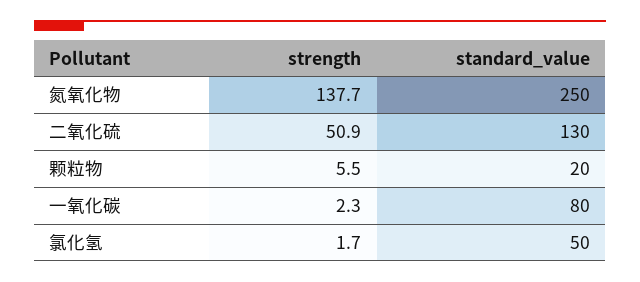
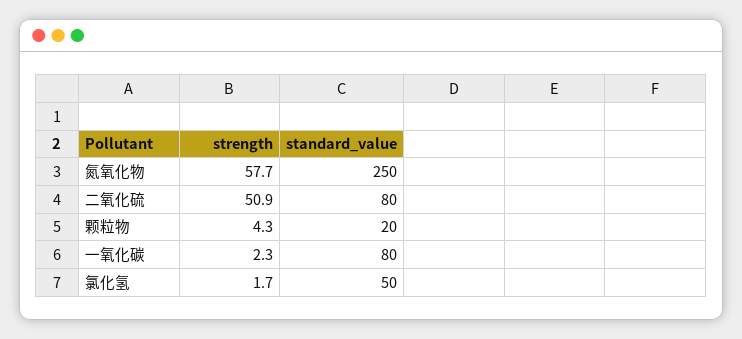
  {
    "strength": {
-     "氮氧化物": 137.7,
+     "氮氧化物": 57.7,
      "二氧化硫": 50.9,
-     "颗粒物": 5.5,
+     "颗粒物": 4.3,
      "一氧化碳": 2.3,
      "氯化氢": 1.7
    },
    "standard_value": {
      "氮氧化物": 250,
-     "二氧化硫": 130,
+     "二氧化硫": 80,
      "颗粒物": 20,
      "一氧化碳": 80,
      "氯化氢": 50
    }
  }

